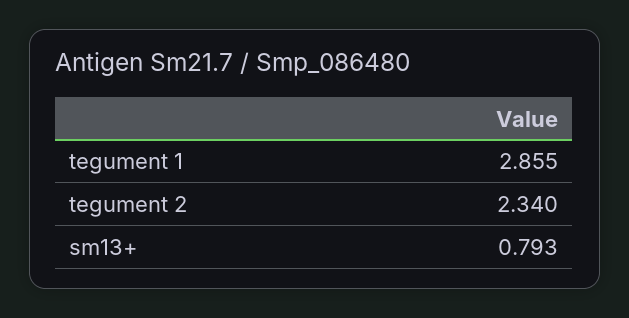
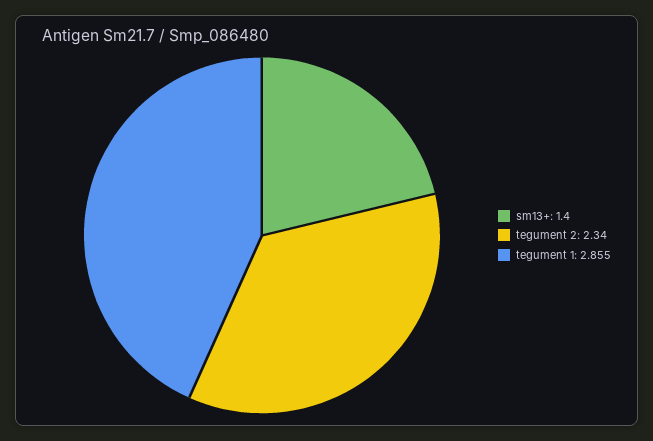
  {
    "tegument 1": 2.855,
    "tegument 2": 2.34,
-   "sm13+": 0.793
+   "sm13+": 1.4
  }

